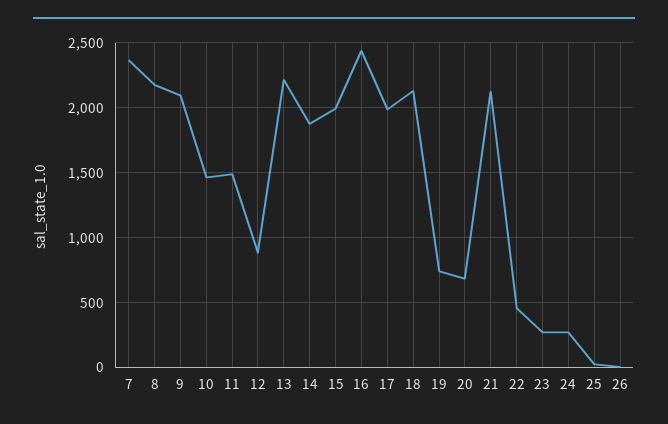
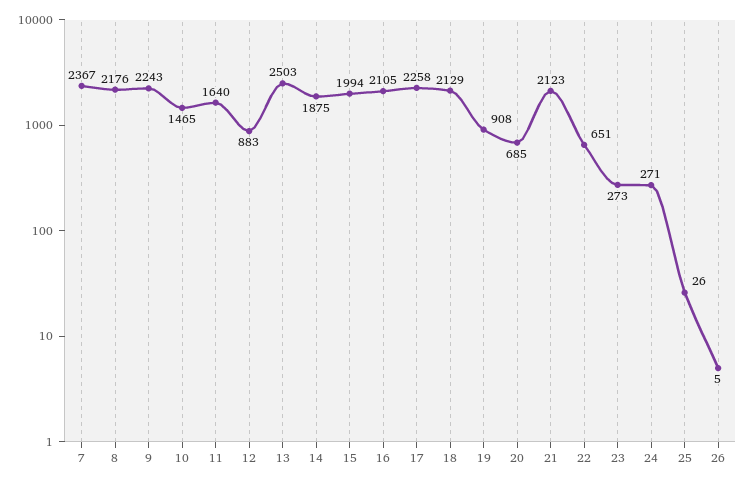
  {
    "7": 2367,
    "8": 2176,
-   "9": 2100,
+   "9": 2243,
    "10": 1465,
-   "11": 1500,
+   "11": 1640,
    "12": 883,
-   "13": 2200,
+   "13": 2503,
    "14": 1875,
    "15": 1994,
-   "16": 2450,
+   "16": 2105,
-   "17": 2000,
+   "17": 2258,
    "18": 2129,
-   "19": 750,
+   "19": 908,
    "20": 685,
    "21": 2123,
-   "22": 450,
+   "22": 651,
    "23": 273,
    "24": 271,
    "25": 26,
    "26": 5
  }

